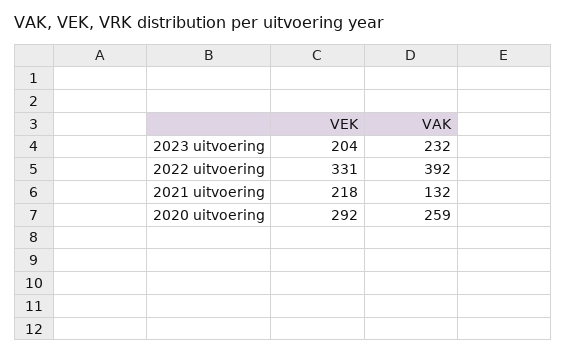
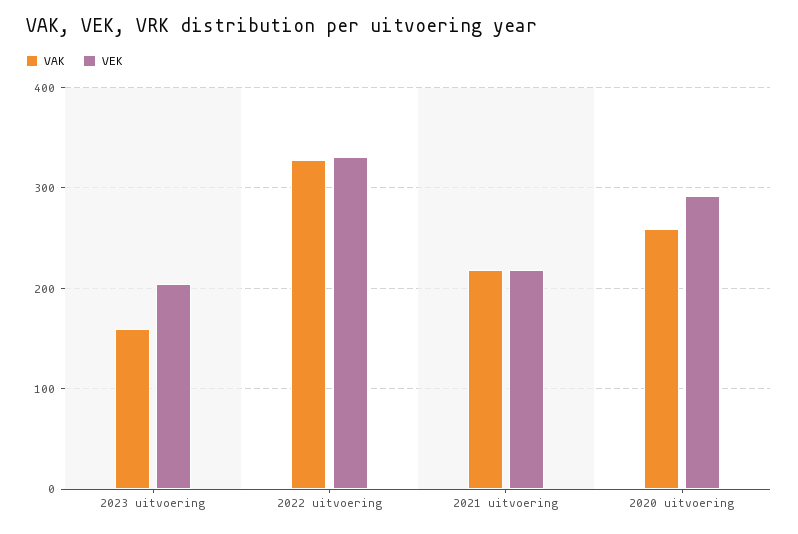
  {
    "VEK": {
      "2023 uitvoering": 204,
      "2022 uitvoering": 331,
      "2021 uitvoering": 218,
      "2020 uitvoering": 292
    },
    "VAK": {
-     "2023 uitvoering": 232,
+     "2023 uitvoering": 160,
-     "2022 uitvoering": 392,
+     "2022 uitvoering": 330,
-     "2021 uitvoering": 132,
+     "2021 uitvoering": 220,
      "2020 uitvoering": 259
    }
  }

